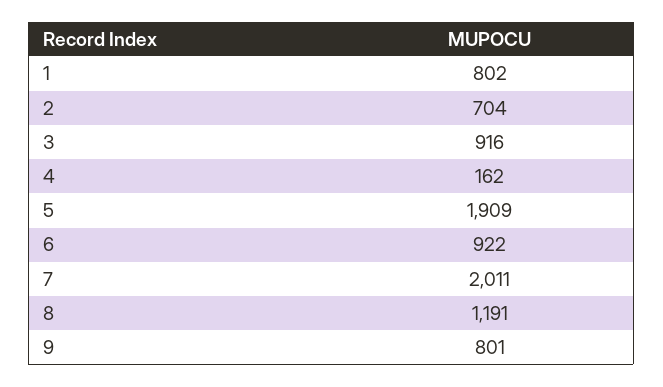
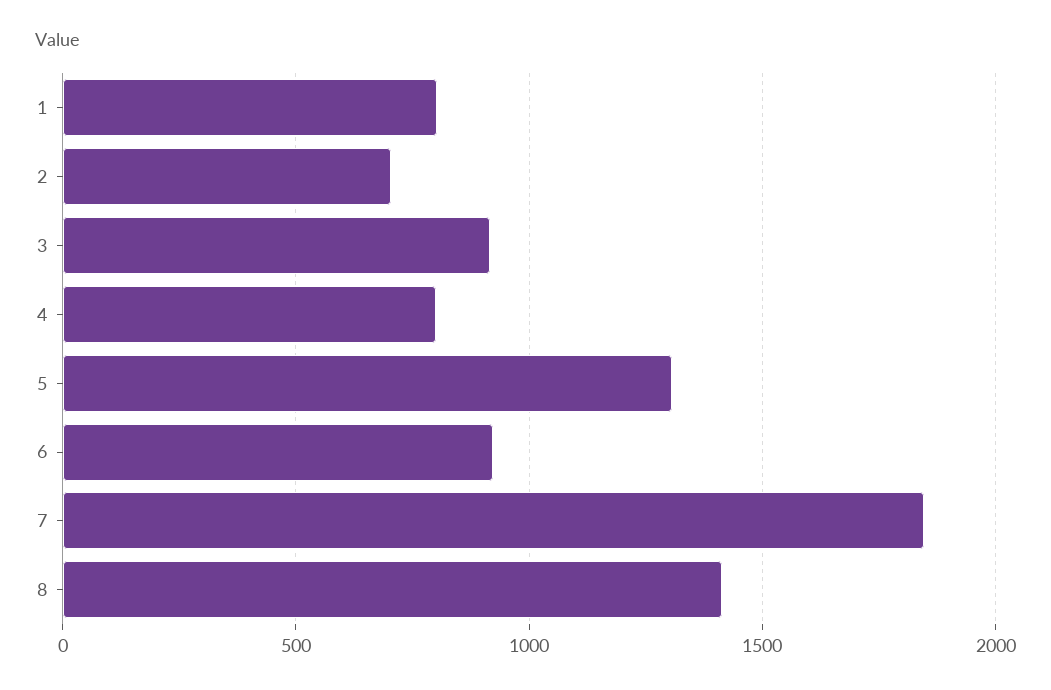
  {
    "1": 802,
    "2": 704,
    "3": 916,
-   "4": 162,
+   "4": 800,
-   "5": 1909,
+   "5": 1300,
    "6": 922,
-   "7": 2011,
+   "7": 1850,
-   "8": 1191,
+   "8": 1400
-   "9": 801
  }

